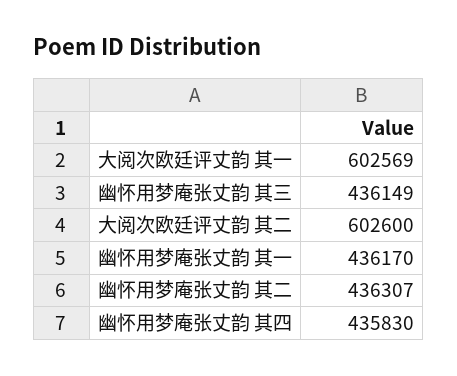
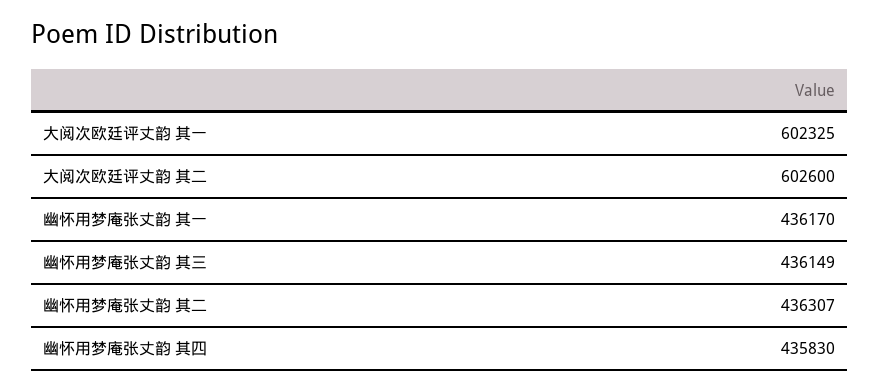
  {
-   "大阅次欧廷评丈韵 其一": 602569,
+   "大阅次欧廷评丈韵 其一": 602325,
    "幽怀用梦庵张丈韵 其三": 436149,
    "大阅次欧廷评丈韵 其二": 602600,
    "幽怀用梦庵张丈韵 其一": 436170,
    "幽怀用梦庵张丈韵 其二": 436307,
    "幽怀用梦庵张丈韵 其四": 435830
  }

